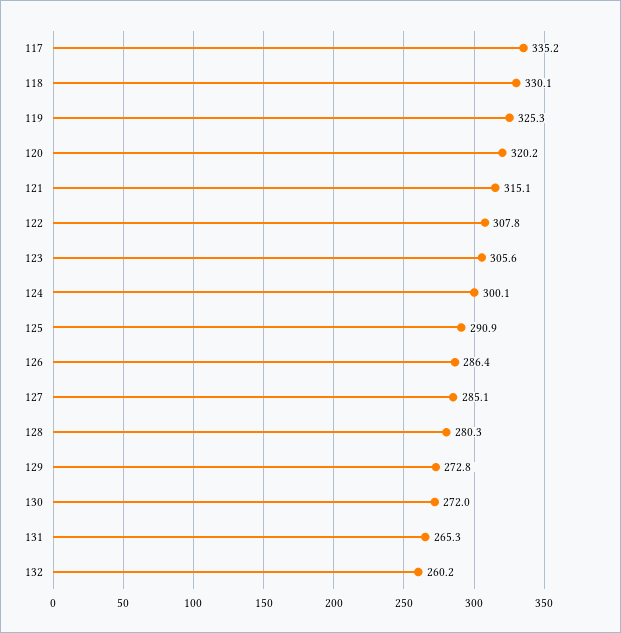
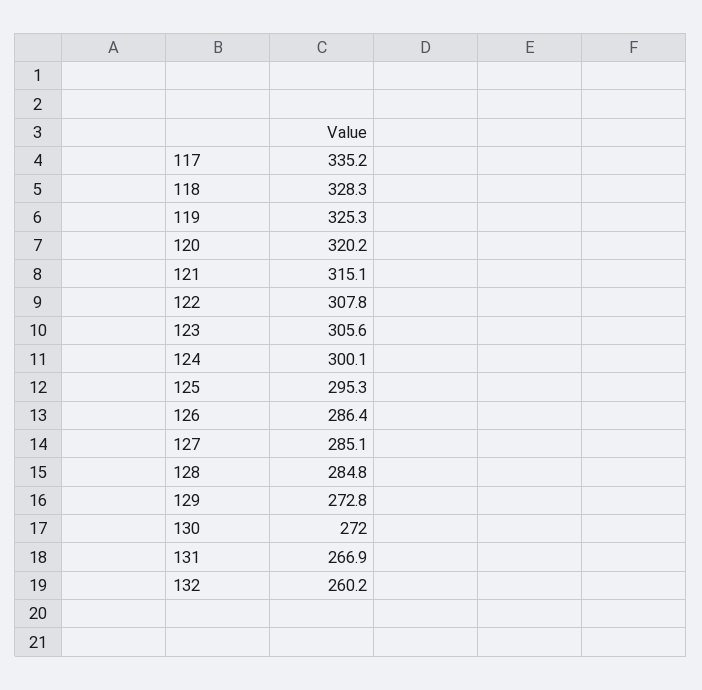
  {
    "117": 335.2,
-   "118": 330.1,
+   "118": 328.3,
    "119": 325.3,
    "120": 320.2,
    "121": 315.1,
    "122": 307.8,
    "123": 305.6,
    "124": 300.1,
-   "125": 290.9,
+   "125": 295.3,
    "126": 286.4,
    "127": 285.1,
-   "128": 280.3,
+   "128": 284.8,
    "129": 272.8,
    "130": 272,
-   "131": 265.3,
+   "131": 266.9,
    "132": 260.2
  }

